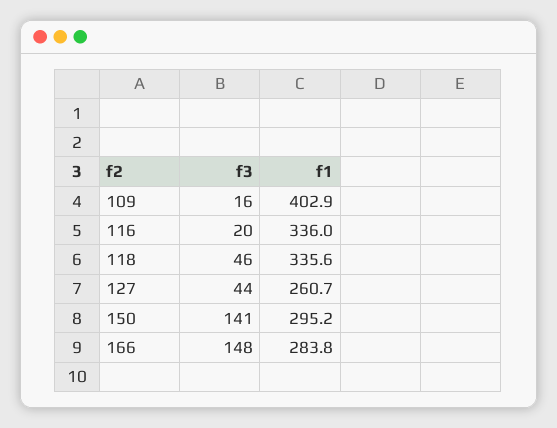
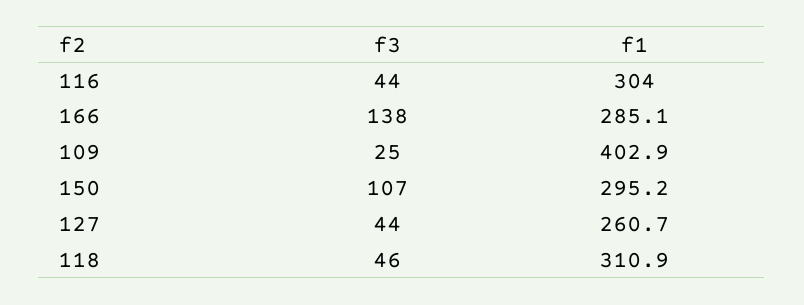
  {
    "f3": {
-     "109": 16,
+     "109": 25,
-     "116": 20,
+     "116": 44,
      "118": 46,
      "127": 44,
-     "150": 141,
+     "150": 107,
-     "166": 148
+     "166": 138
    },
    "f1": {
      "109": 402.9,
-     "116": 336,
+     "116": 304,
-     "118": 335.6,
+     "118": 310.9,
      "127": 260.7,
      "150": 295.2,
-     "166": 283.8
+     "166": 285.1
    }
  }

